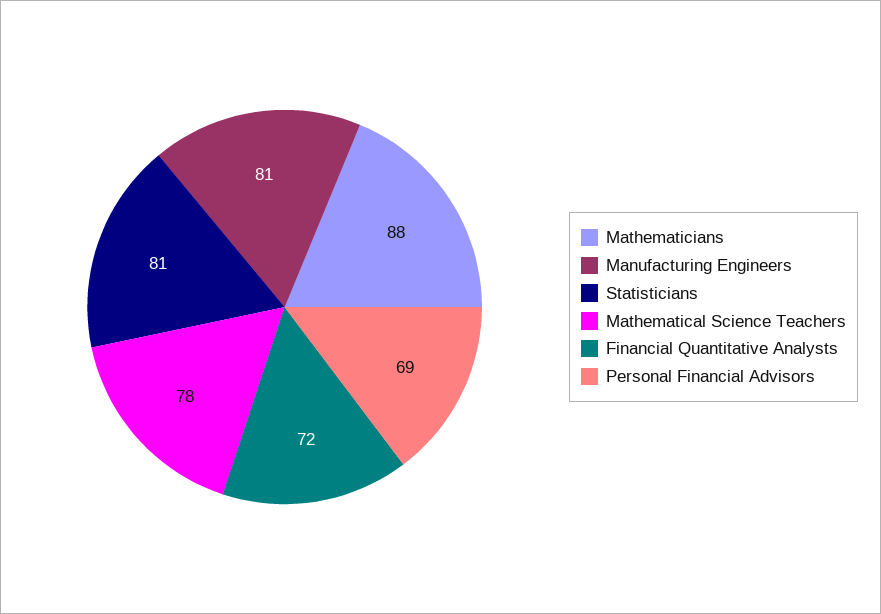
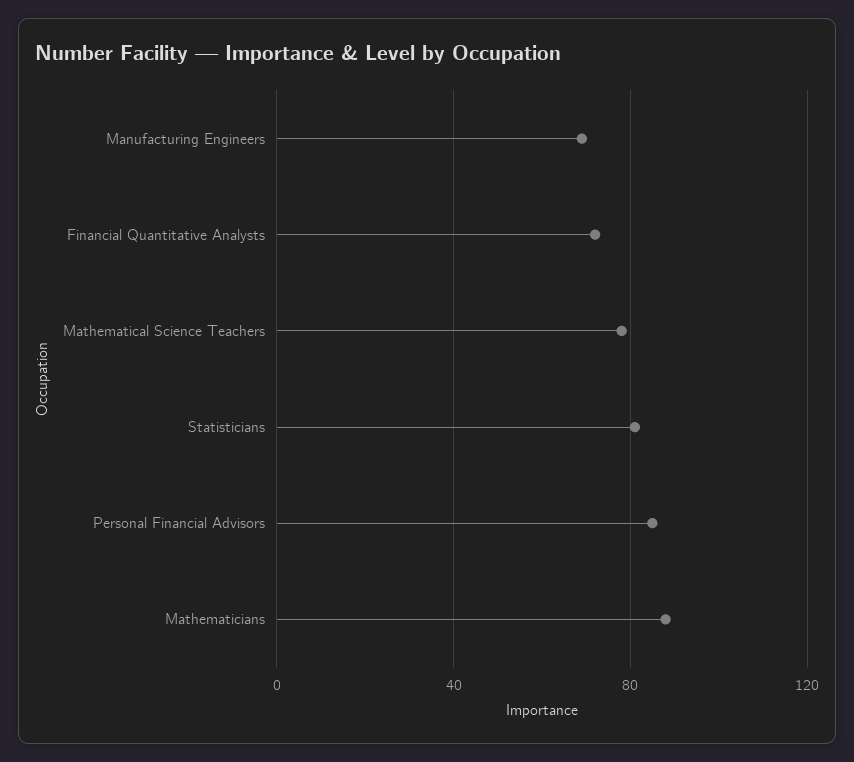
  {
    "Mathematicians": 88,
-   "Manufacturing Engineers": 81,
+   "Manufacturing Engineers": 70,
    "Statisticians": 81,
    "Mathematical Science Teachers": 78,
    "Financial Quantitative Analysts": 72,
-   "Personal Financial Advisors": 69
+   "Personal Financial Advisors": 85
  }

